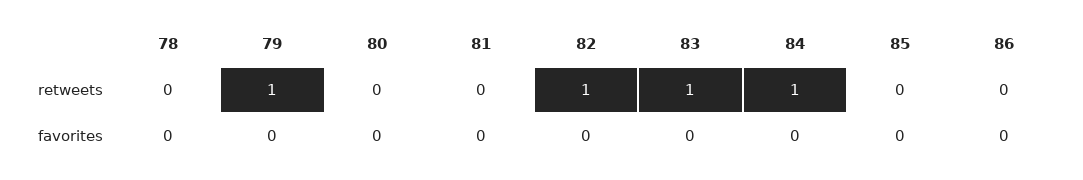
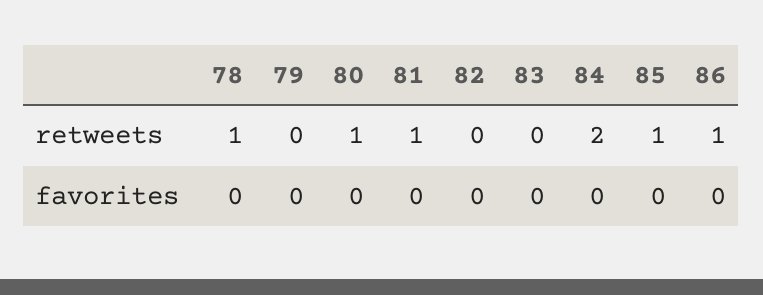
  {
    "78": {
-     "retweets": 0,
+     "retweets": 1,
      "favorites": 0
    },
    "79": {
-     "retweets": 1,
+     "retweets": 0,
      "favorites": 0
    },
    "80": {
-     "retweets": 0,
+     "retweets": 1,
      "favorites": 0
    },
    "81": {
-     "retweets": 0,
+     "retweets": 1,
      "favorites": 0
    },
    "82": {
-     "retweets": 1,
+     "retweets": 0,
      "favorites": 0
    },
    "83": {
-     "retweets": 1,
+     "retweets": 0,
      "favorites": 0
    },
    "84": {
-     "retweets": 1,
+     "retweets": 2,
      "favorites": 0
    },
    "85": {
-     "retweets": 0,
+     "retweets": 1,
      "favorites": 0
    },
    "86": {
-     "retweets": 0,
+     "retweets": 1,
      "favorites": 0
    }
  }

